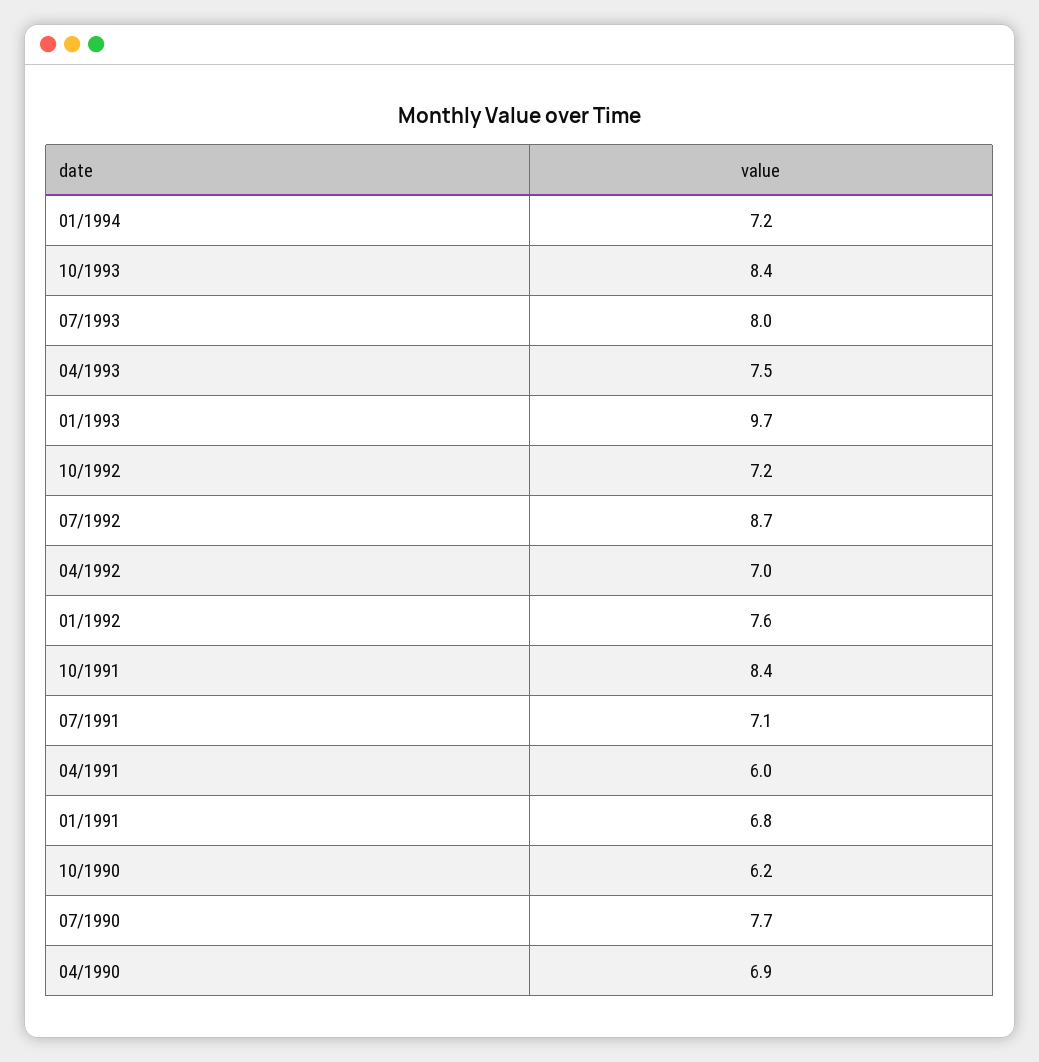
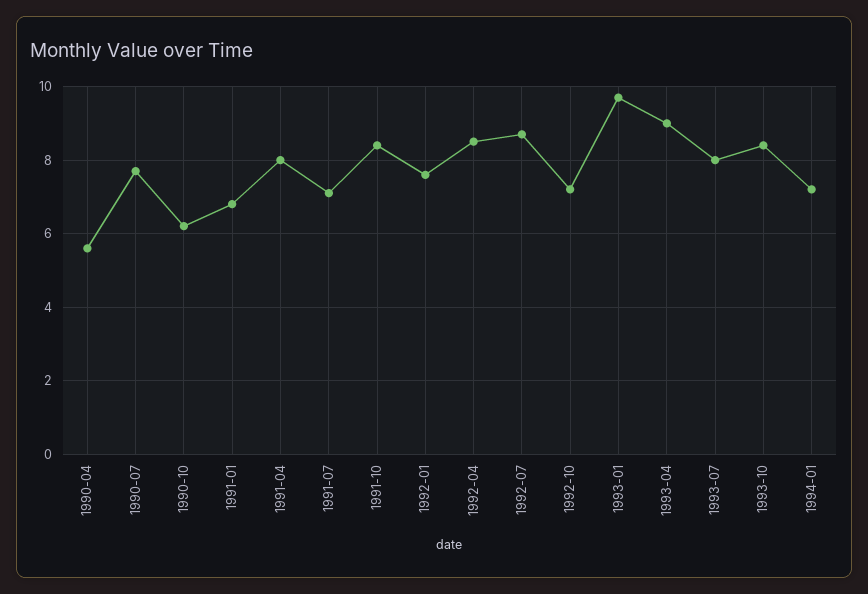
  {
    "01/1994": 7.2,
    "10/1993": 8.4,
    "07/1993": 8,
-   "04/1993": 7.5,
+   "04/1993": 9,
    "01/1993": 9.7,
    "10/1992": 7.2,
    "07/1992": 8.7,
-   "04/1992": 7,
+   "04/1992": 8.5,
    "01/1992": 7.6,
    "10/1991": 8.4,
    "07/1991": 7.1,
-   "04/1991": 6,
+   "04/1991": 8,
    "01/1991": 6.8,
    "10/1990": 6.2,
    "07/1990": 7.7,
-   "04/1990": 6.9
+   "04/1990": 5.5
  }

